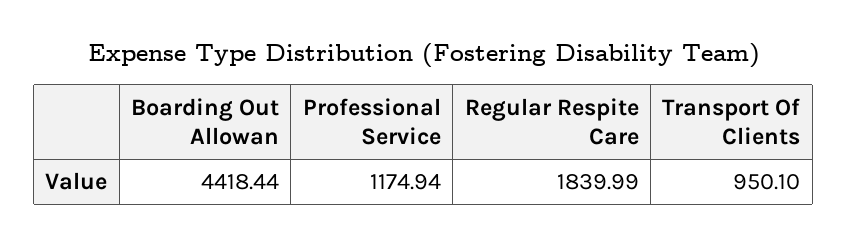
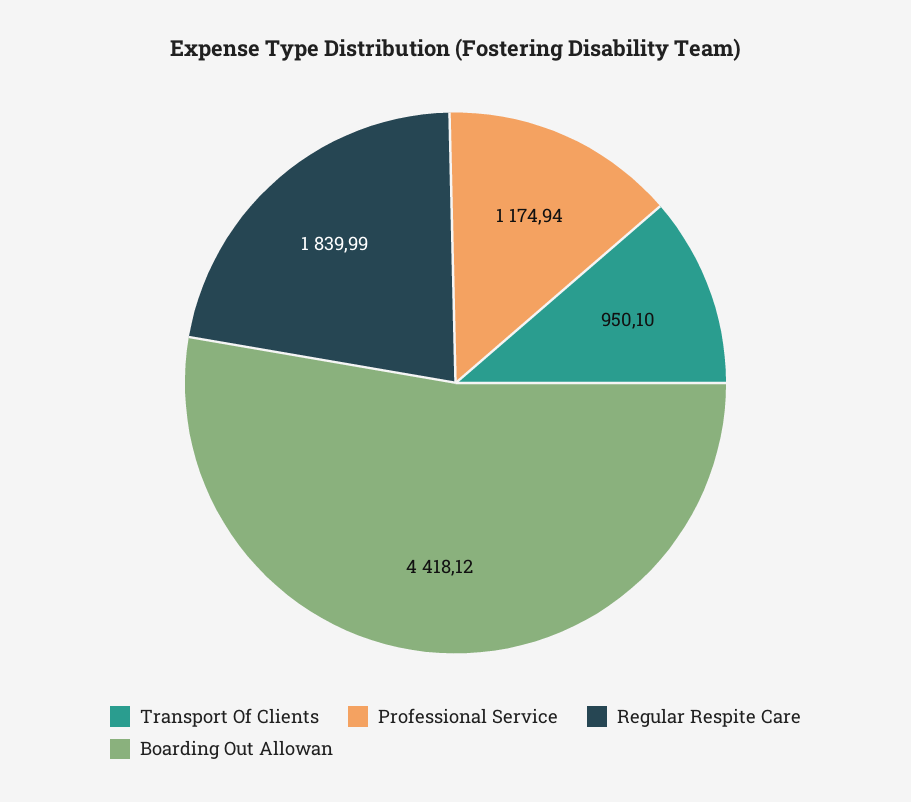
  {
-   "Boarding Out Allowan": 4418.44,
+   "Boarding Out Allowan": 4418.12,
    "Professional Service": 1174.94,
    "Regular Respite Care": 1839.99,
    "Transport Of Clients": 950.1
  }

